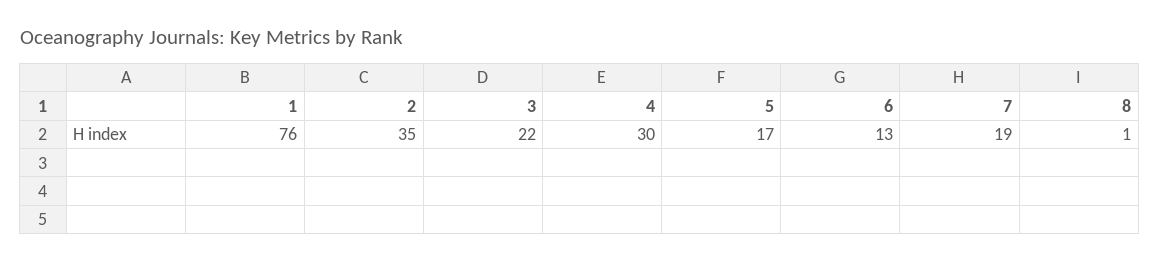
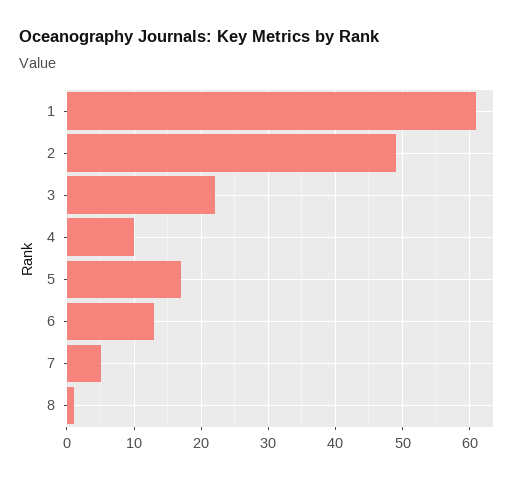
  {
-   "1": 76,
+   "1": 61,
-   "2": 35,
+   "2": 49,
    "3": 22,
-   "4": 30,
+   "4": 10,
    "5": 17,
    "6": 13,
-   "7": 19,
+   "7": 5,
    "8": 1
  }

